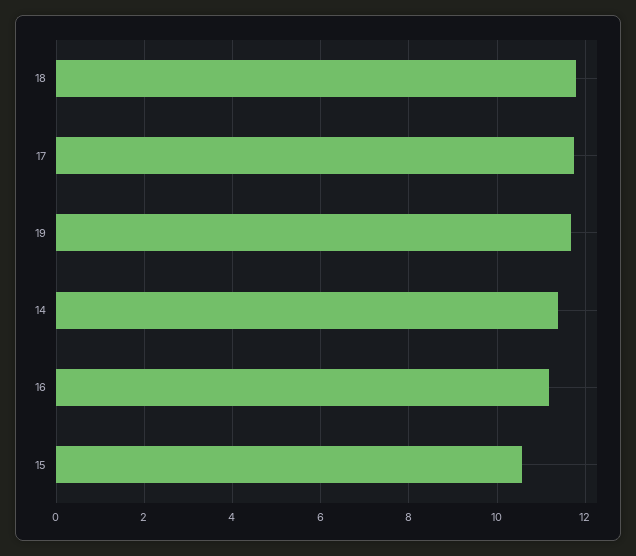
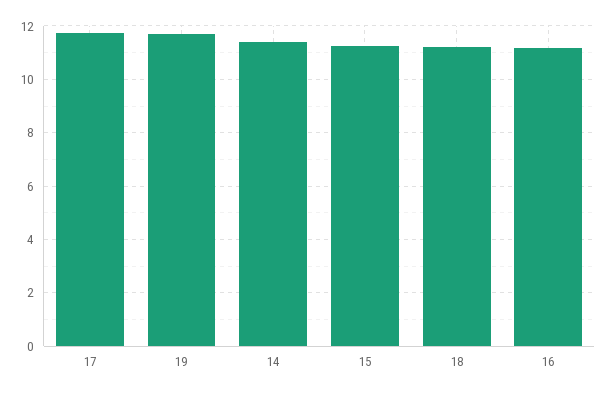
  {
-   "18": 11.8,
+   "18": 11.25,
    "17": 11.8,
    "19": 11.6,
    "14": 11.4,
    "16": 11.2,
-   "15": 10.6
+   "15": 11.25
  }

